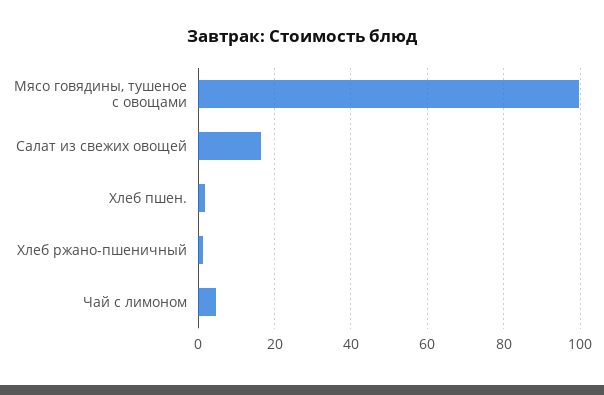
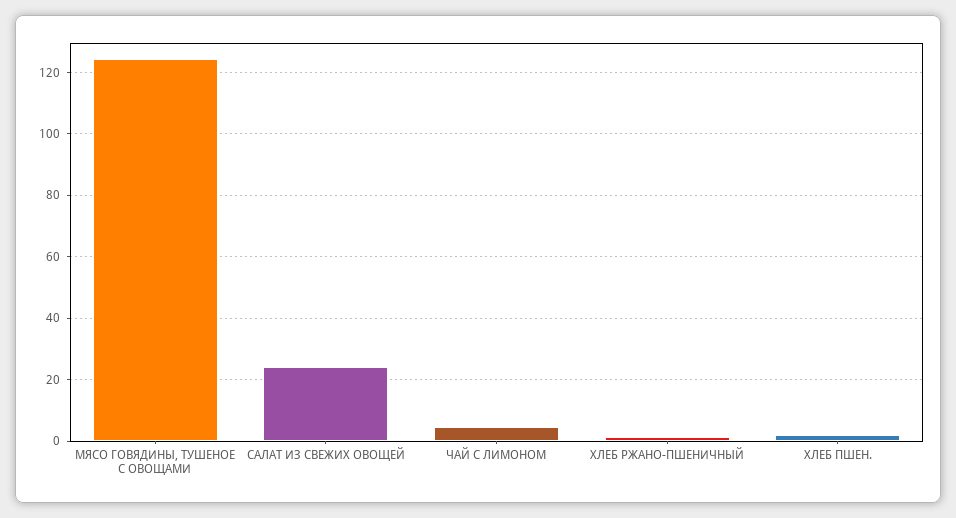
  {
-   "Мясо говядины, тушеное с овощами": 100,
+   "Мясо говядины, тушеное с овощами": 124,
-   "Салат из свежих овощей": 16,
+   "Салат из свежих овощей": 24,
    "Хлеб пшен.": 2,
    "Хлеб ржано-пшеничный": 2,
    "Чай с лимоном": 4
  }

